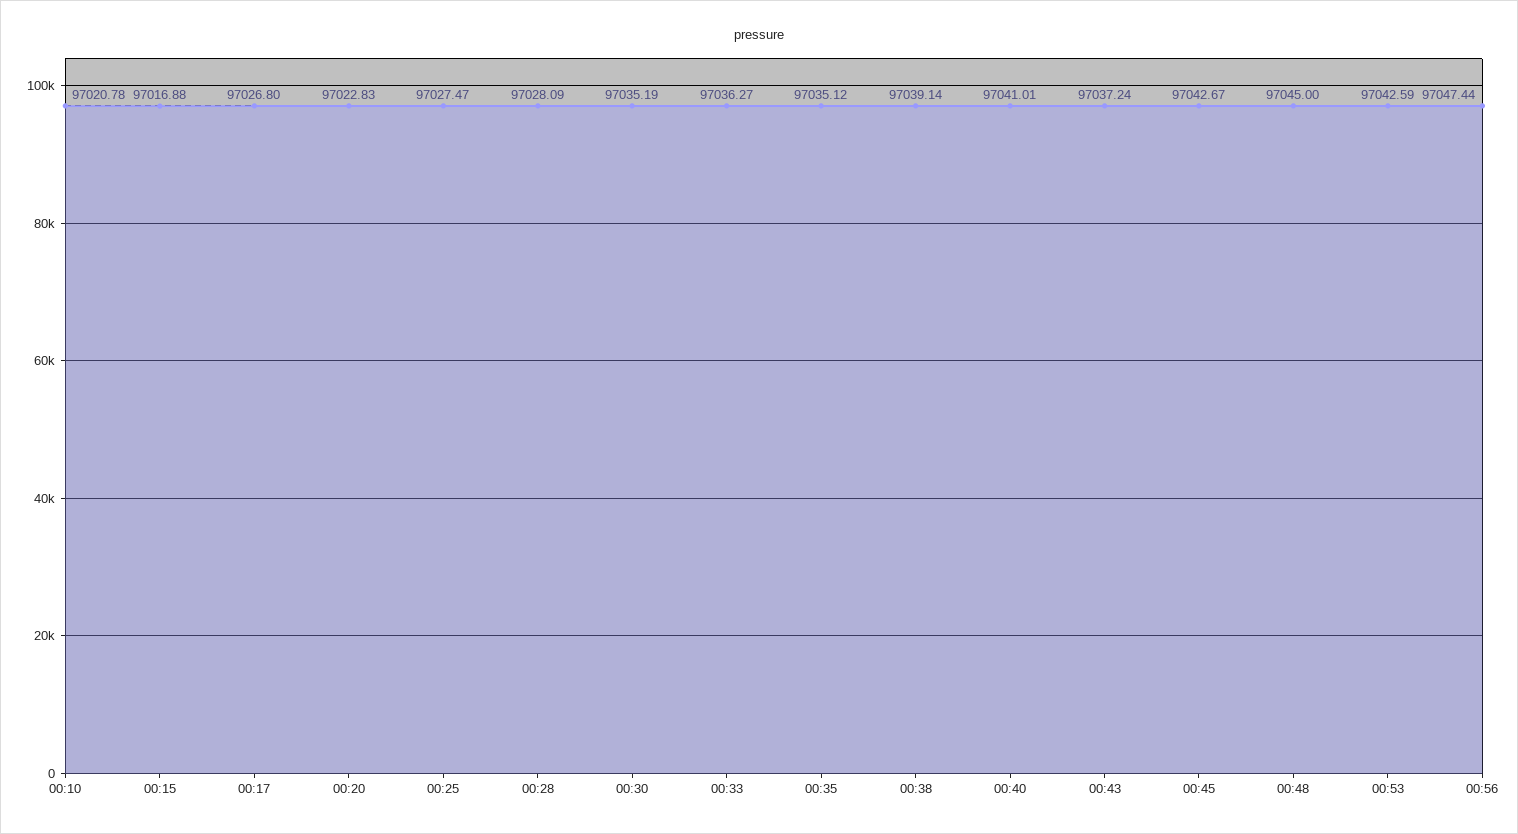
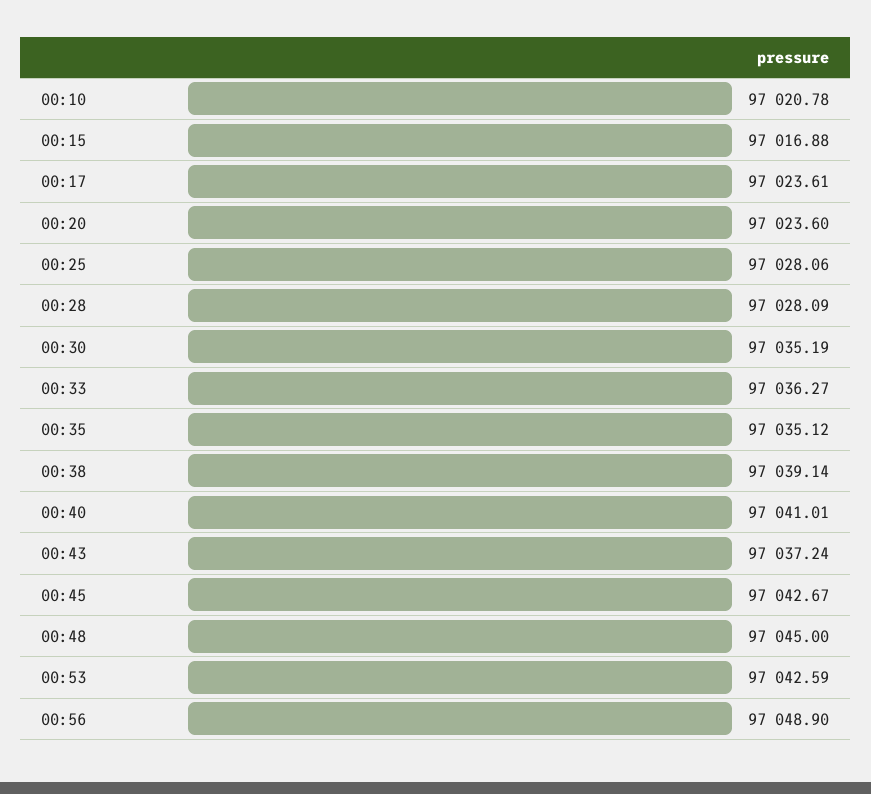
  {
    "00:10": 97020.78,
    "00:15": 97016.88,
-   "00:17": 97026.8,
+   "00:17": 97023.61,
-   "00:20": 97022.83,
+   "00:20": 97023.6,
-   "00:25": 97027.47,
+   "00:25": 97028.06,
    "00:28": 97028.09,
    "00:30": 97035.19,
    "00:33": 97036.27,
    "00:35": 97035.12,
    "00:38": 97039.14,
    "00:40": 97041.01,
    "00:43": 97037.24,
    "00:45": 97042.67,
    "00:48": 97045,
    "00:53": 97042.59,
-   "00:56": 97047.44
+   "00:56": 97048.9
  }

